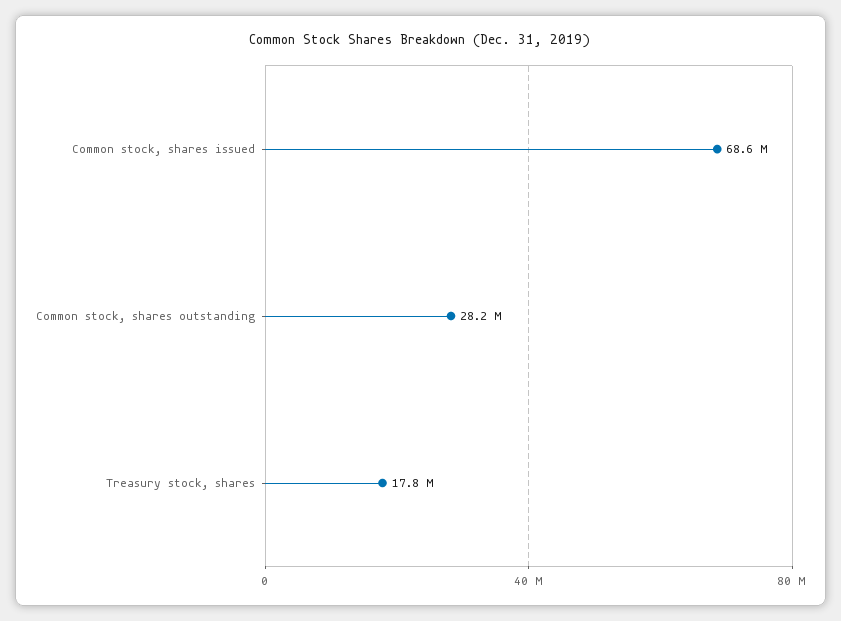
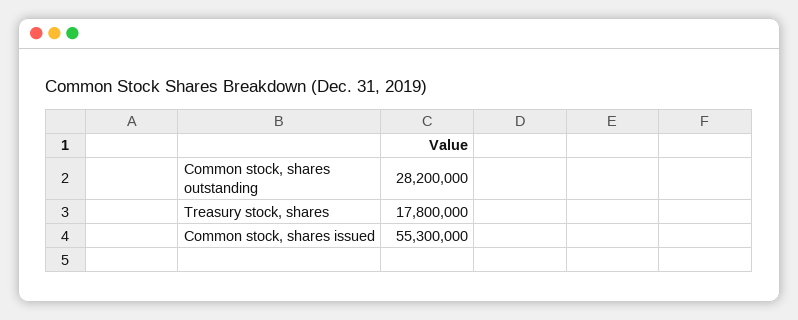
  {
-   "Common stock, shares issued": 68600000,
+   "Common stock, shares issued": 55300000,
    "Common stock, shares outstanding": 28200000,
    "Treasury stock, shares": 17800000
  }

